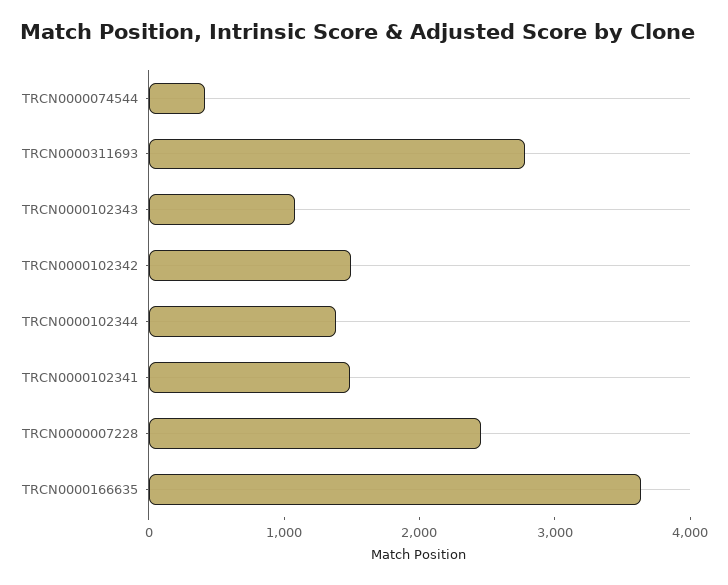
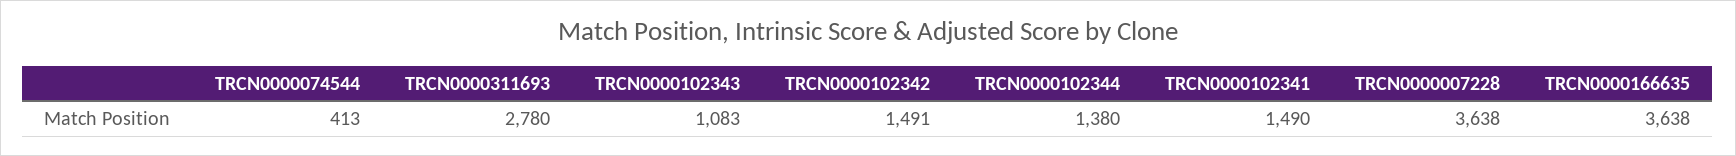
  {
    "TRCN0000074544": 413,
    "TRCN0000311693": 2780,
    "TRCN0000102343": 1083,
    "TRCN0000102342": 1491,
    "TRCN0000102344": 1380,
    "TRCN0000102341": 1490,
-   "TRCN0000007228": 2400,
+   "TRCN0000007228": 3638,
    "TRCN0000166635": 3638
  }

